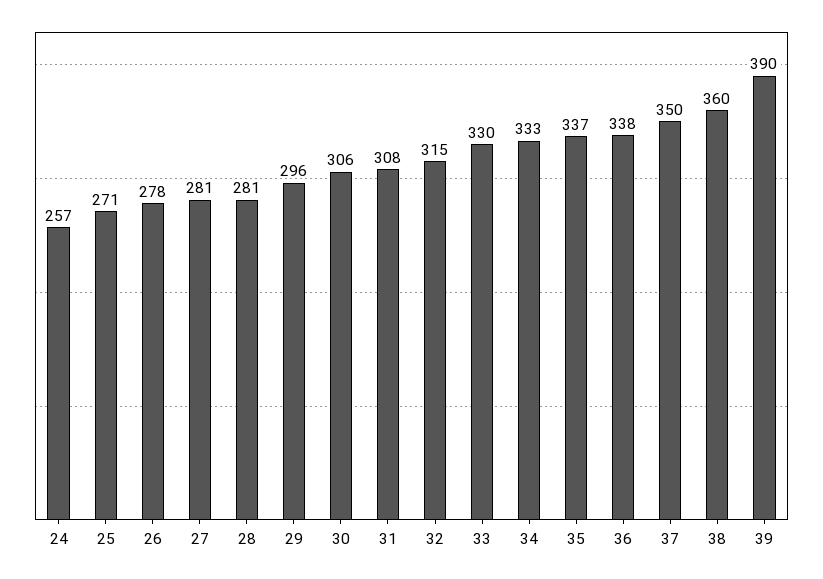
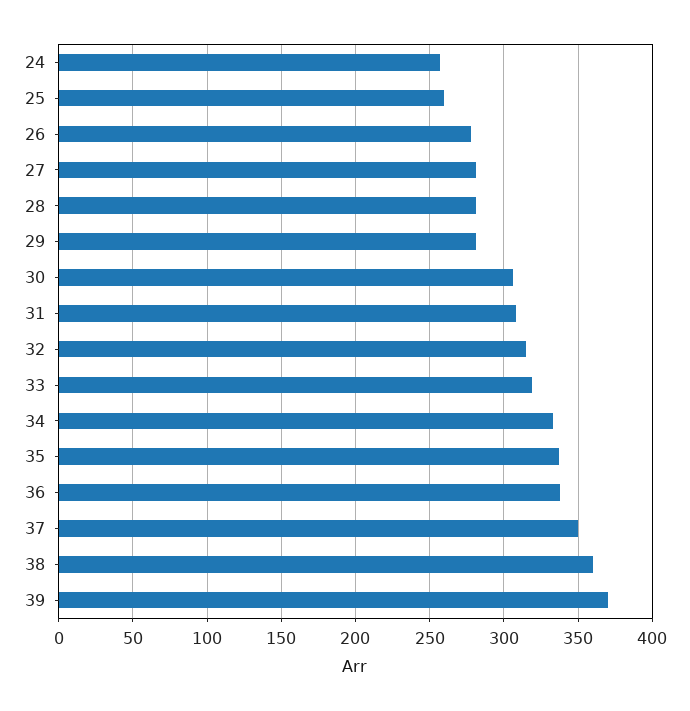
  {
    "24": 257,
-   "25": 271,
+   "25": 260,
    "26": 278,
    "27": 281,
    "28": 281,
-   "29": 296,
+   "29": 280,
    "30": 306,
    "31": 308,
    "32": 315,
-   "33": 330,
+   "33": 320,
    "34": 333,
    "35": 337,
    "36": 338,
    "37": 350,
    "38": 360,
-   "39": 390
+   "39": 370
  }

